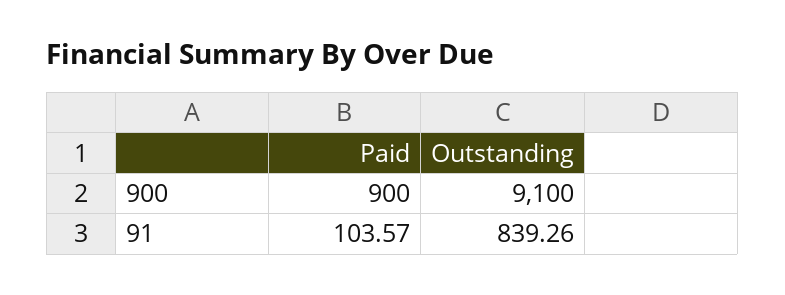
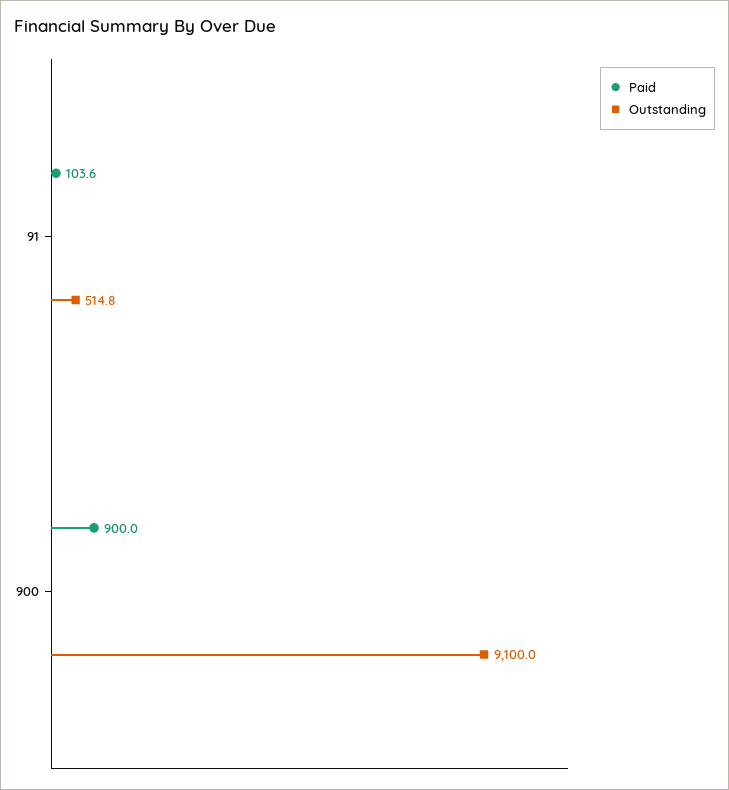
  {
    "Paid": {
      "900": 900,
      "91": 103.57
    },
    "Outstanding": {
      "900": 9100,
-     "91": 839.26
+     "91": 514.8
    }
  }

